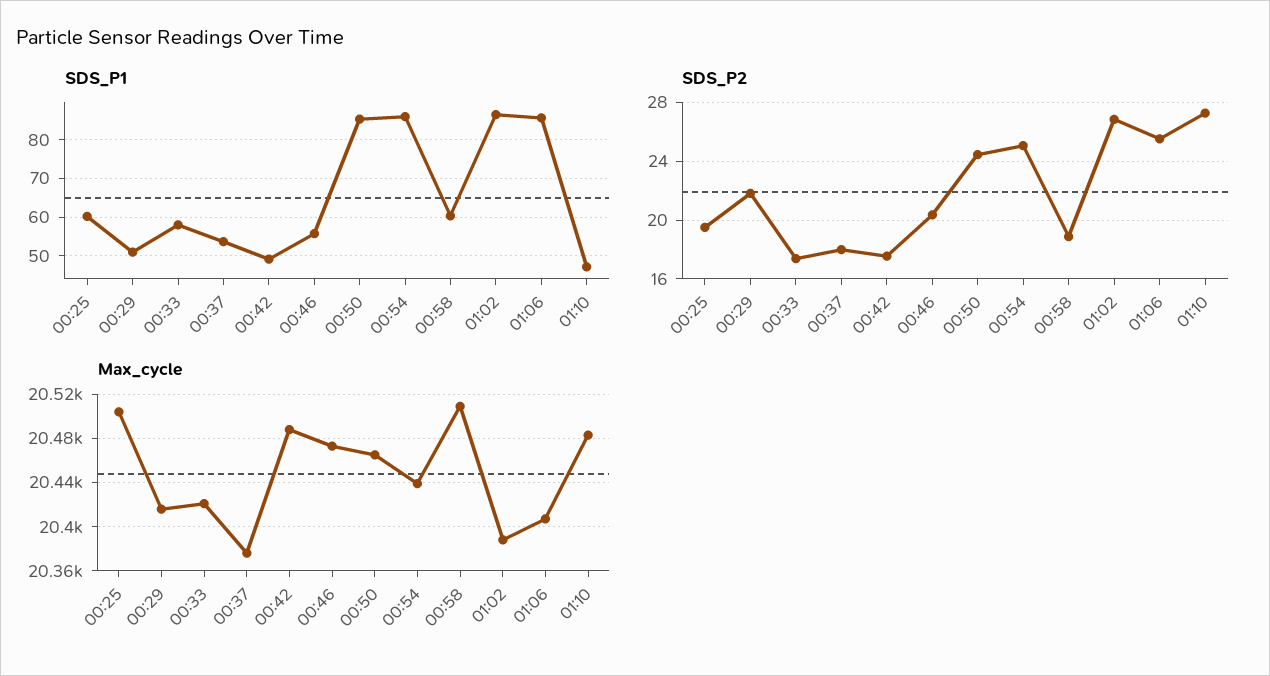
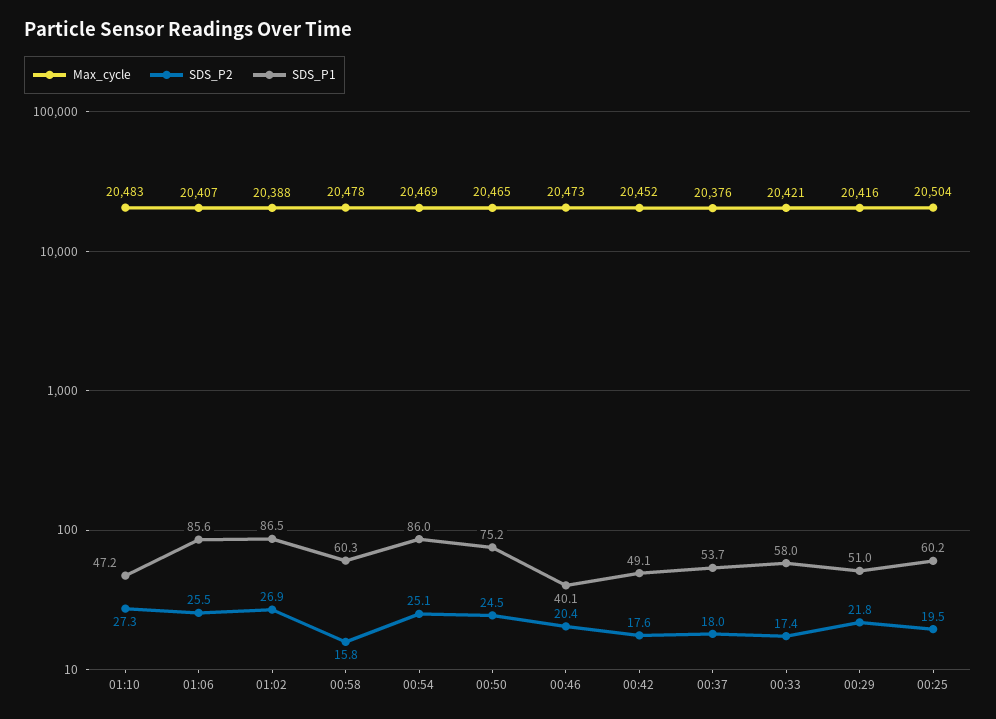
  {
    "SDS_P1": {
      "00:25": 60.2,
      "00:29": 51,
      "00:33": 58,
      "00:37": 53.7,
      "00:42": 49.1,
-     "00:46": 56,
+     "00:46": 40.1,
-     "00:50": 86,
+     "00:50": 75.2,
      "00:54": 86,
      "00:58": 60.3,
      "01:02": 86.5,
      "01:06": 85.6,
      "01:10": 47.2
    },
    "SDS_P2": {
      "00:25": 19.5,
      "00:29": 21.8,
      "00:33": 17.4,
      "00:37": 18,
      "00:42": 17.6,
      "00:46": 20.4,
      "00:50": 24.5,
      "00:54": 25.1,
-     "00:58": 19,
+     "00:58": 15.8,
      "01:02": 26.9,
      "01:06": 25.5,
      "01:10": 27.3
    },
    "Max_cycle": {
      "00:25": 20504,
      "00:29": 20416,
      "00:33": 20421,
      "00:37": 20376,
-     "00:42": 20490,
+     "00:42": 20452,
      "00:46": 20473,
      "00:50": 20465,
-     "00:54": 20440,
+     "00:54": 20469,
-     "00:58": 20510,
+     "00:58": 20478,
      "01:02": 20388,
      "01:06": 20407,
      "01:10": 20483
    }
  }

